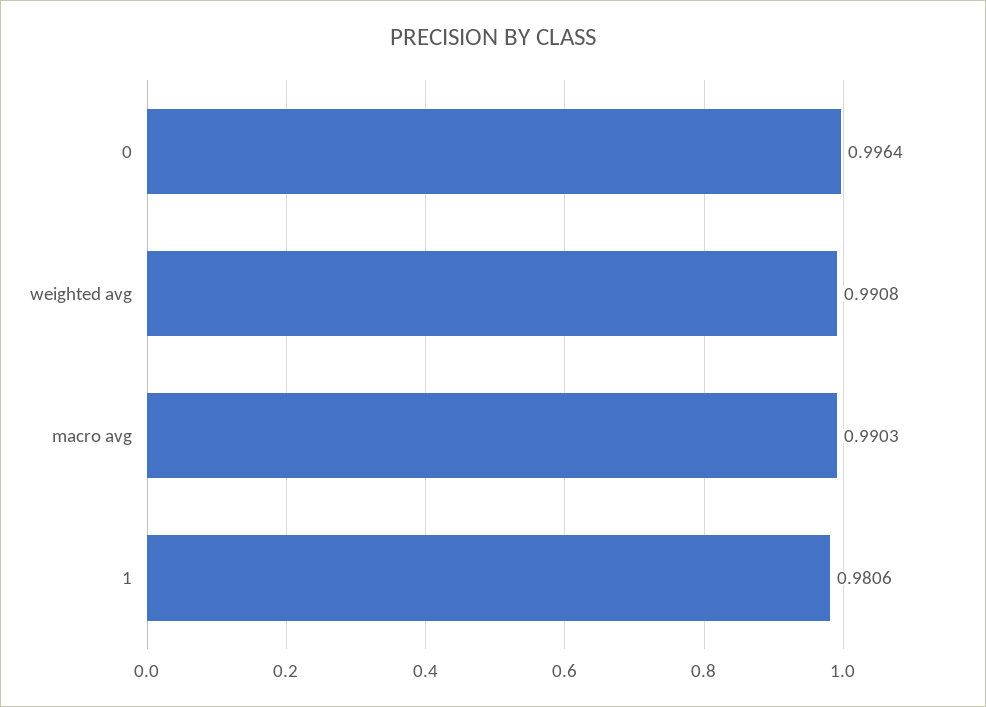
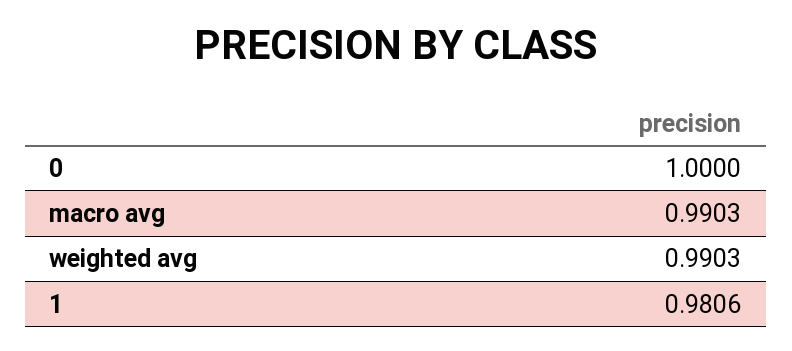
  {
-   "0": 0.9964,
+   "0": 1,
-   "weighted avg": 0.9908,
+   "weighted avg": 0.9903,
    "macro avg": 0.9903,
    "1": 0.9806
  }

